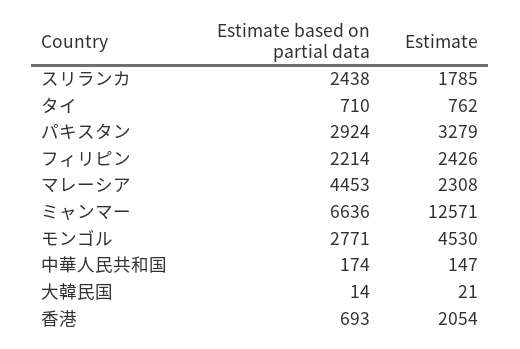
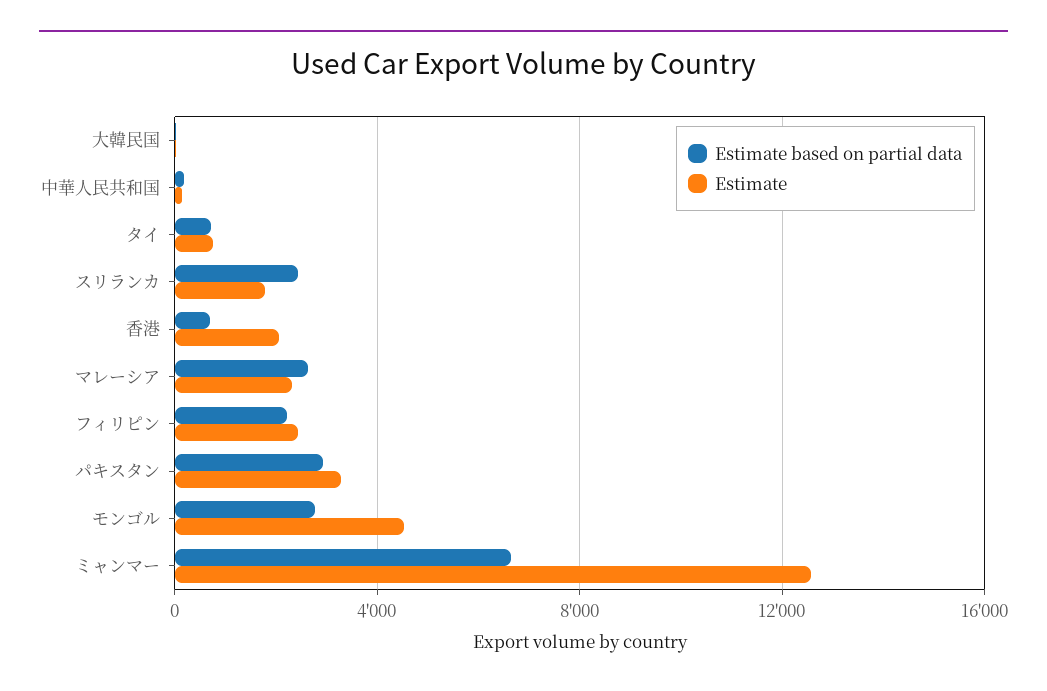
  {
    "Estimate based on partial data": {
      "スリランカ": 2438,
      "タイ": 710,
      "パキスタン": 2924,
      "フィリピン": 2214,
-     "マレーシア": 4453,
+     "マレーシア": 2500,
      "ミャンマー": 6636,
      "モンゴル": 2771,
      "中華人民共和国": 174,
      "大韓民国": 14,
      "香港": 693
    },
    "Estimate": {
      "スリランカ": 1785,
      "タイ": 762,
      "パキスタン": 3279,
      "フィリピン": 2426,
      "マレーシア": 2308,
      "ミャンマー": 12571,
      "モンゴル": 4530,
      "中華人民共和国": 147,
      "大韓民国": 21,
      "香港": 2054
    }
  }

